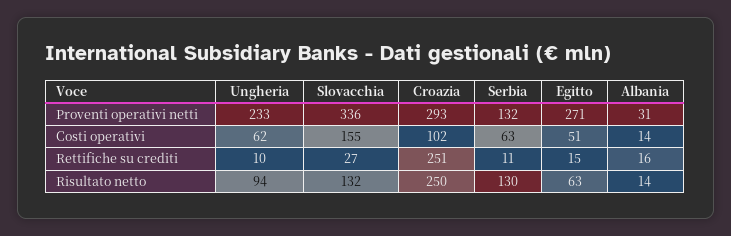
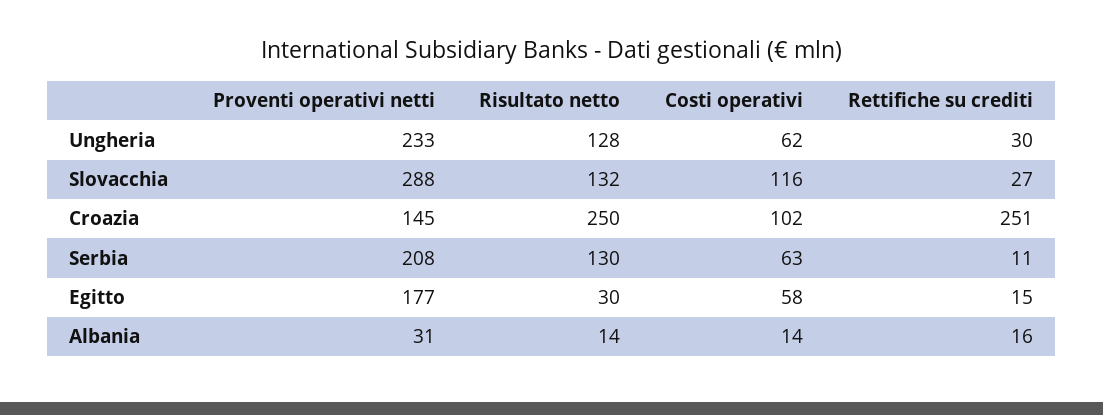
  {
    "Ungheria": {
      "Proventi operativi netti": 233,
      "Costi operativi": 62,
-     "Rettifiche su crediti": 10,
+     "Rettifiche su crediti": 30,
-     "Risultato netto": 94
+     "Risultato netto": 128
    },
    "Slovacchia": {
-     "Proventi operativi netti": 336,
+     "Proventi operativi netti": 288,
-     "Costi operativi": 155,
+     "Costi operativi": 116,
      "Rettifiche su crediti": 27,
      "Risultato netto": 132
    },
    "Croazia": {
-     "Proventi operativi netti": 293,
+     "Proventi operativi netti": 145,
      "Costi operativi": 102,
      "Rettifiche su crediti": 251,
      "Risultato netto": 250
    },
    "Serbia": {
-     "Proventi operativi netti": 132,
+     "Proventi operativi netti": 208,
      "Costi operativi": 63,
      "Rettifiche su crediti": 11,
      "Risultato netto": 130
    },
    "Egitto": {
-     "Proventi operativi netti": 271,
+     "Proventi operativi netti": 177,
-     "Costi operativi": 51,
+     "Costi operativi": 58,
      "Rettifiche su crediti": 15,
-     "Risultato netto": 63
+     "Risultato netto": 30
    },
    "Albania": {
      "Proventi operativi netti": 31,
      "Costi operativi": 14,
      "Rettifiche su crediti": 16,
      "Risultato netto": 14
    }
  }

